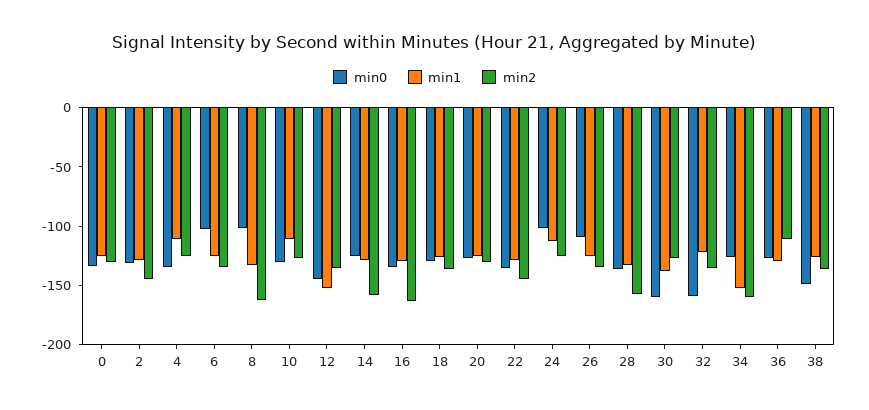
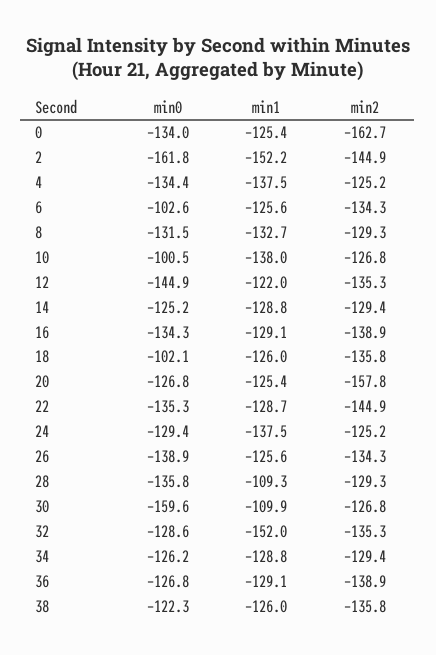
  {
    "min0": {
      "0": -134,
-     "2": -130,
+     "2": -161.8,
      "4": -134.4,
      "6": -102.6,
-     "8": -100,
+     "8": -131.5,
-     "10": -130,
+     "10": -100.5,
      "12": -144.9,
      "14": -125.2,
      "16": -134.3,
-     "18": -130,
+     "18": -102.1,
      "20": -126.8,
      "22": -135.3,
-     "24": -100,
+     "24": -129.4,
-     "26": -110,
+     "26": -138.9,
      "28": -135.8,
      "30": -159.6,
-     "32": -160,
+     "32": -128.6,
      "34": -126.2,
      "36": -126.8,
-     "38": -150
+     "38": -122.3
    },
    "min1": {
      "0": -125.4,
-     "2": -130,
+     "2": -152.2,
-     "4": -110,
+     "4": -137.5,
      "6": -125.6,
      "8": -132.7,
-     "10": -110,
+     "10": -138,
-     "12": -150,
+     "12": -122,
      "14": -128.8,
      "16": -129.1,
      "18": -126,
      "20": -125.4,
      "22": -128.7,
-     "24": -110,
+     "24": -137.5,
      "26": -125.6,
-     "28": -130,
+     "28": -109.3,
-     "30": -140,
+     "30": -109.9,
-     "32": -120,
+     "32": -152,
-     "34": -150,
+     "34": -128.8,
      "36": -129.1,
      "38": -126
    },
    "min2": {
-     "0": -130,
+     "0": -162.7,
      "2": -144.9,
      "4": -125.2,
      "6": -134.3,
-     "8": -160,
+     "8": -129.3,
      "10": -126.8,
      "12": -135.3,
-     "14": -160,
+     "14": -129.4,
-     "16": -160,
+     "16": -138.9,
      "18": -135.8,
-     "20": -130,
+     "20": -157.8,
      "22": -144.9,
      "24": -125.2,
      "26": -134.3,
-     "28": -160,
+     "28": -129.3,
      "30": -126.8,
      "32": -135.3,
-     "34": -160,
+     "34": -129.4,
-     "36": -110,
+     "36": -138.9,
      "38": -135.8
    }
  }

